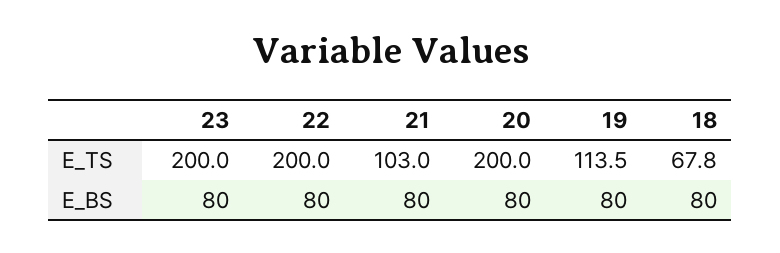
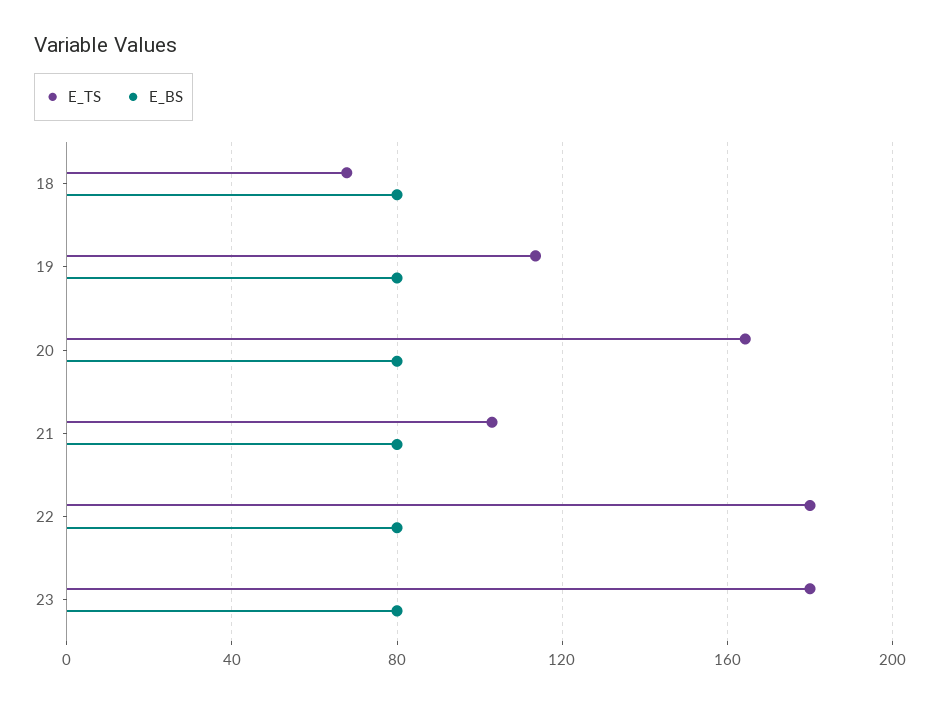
  {
    "E_TS": {
-     "23": 200,
+     "23": 180,
-     "22": 200,
+     "22": 180,
      "21": 103,
-     "20": 200,
+     "20": 165,
      "19": 113.5,
      "18": 67.8
    },
    "E_BS": {
      "23": 80,
      "22": 80,
      "21": 80,
      "20": 80,
      "19": 80,
      "18": 80
    }
  }

